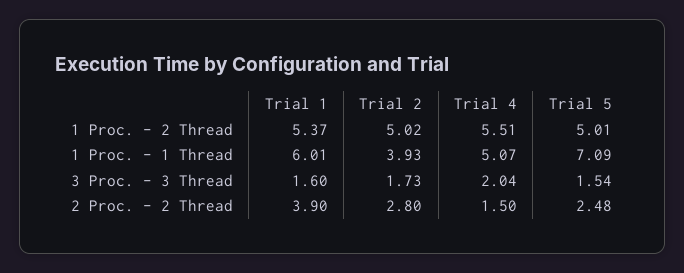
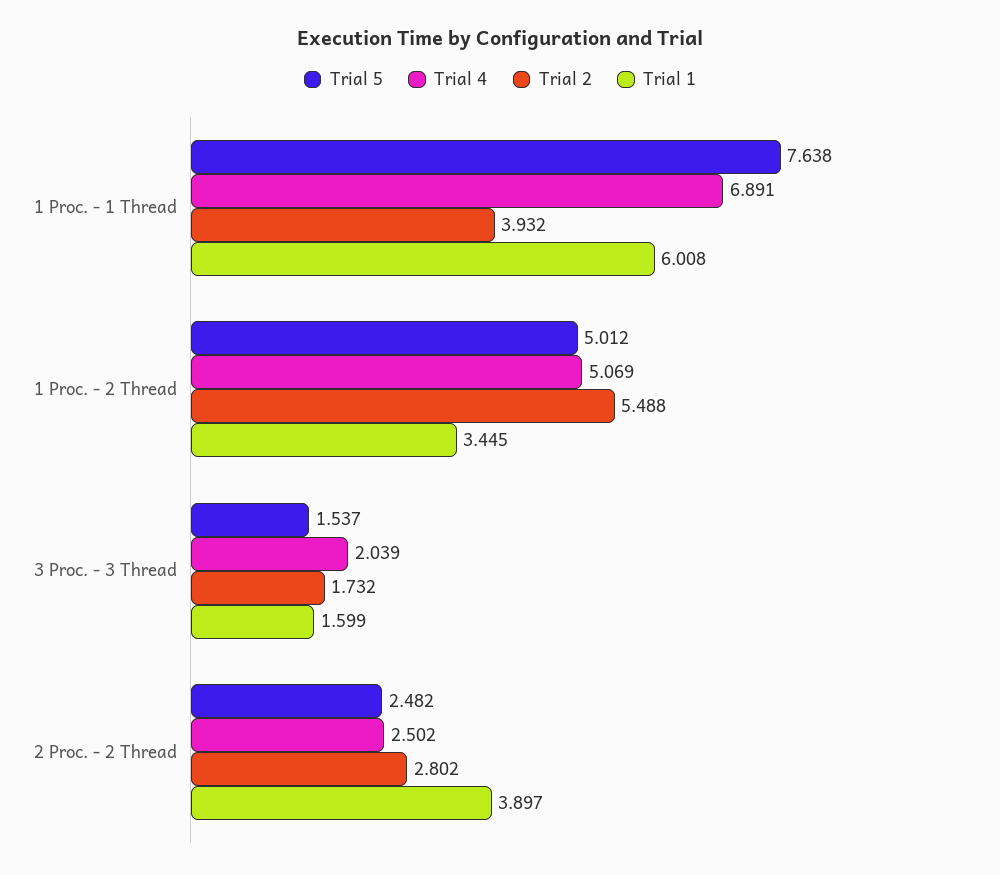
  {
    "Trial 1": {
-     "1 Proc. - 2 Thread": 5.37,
+     "1 Proc. - 2 Thread": 3.445,
      "1 Proc. - 1 Thread": 6.008,
      "3 Proc. - 3 Thread": 1.599,
      "2 Proc. - 2 Thread": 3.897
    },
    "Trial 2": {
-     "1 Proc. - 2 Thread": 5.02,
+     "1 Proc. - 2 Thread": 5.488,
      "1 Proc. - 1 Thread": 3.932,
      "3 Proc. - 3 Thread": 1.732,
      "2 Proc. - 2 Thread": 2.802
    },
    "Trial 4": {
-     "1 Proc. - 2 Thread": 5.51,
+     "1 Proc. - 2 Thread": 5.069,
-     "1 Proc. - 1 Thread": 5.07,
+     "1 Proc. - 1 Thread": 6.891,
      "3 Proc. - 3 Thread": 2.039,
-     "2 Proc. - 2 Thread": 1.5
+     "2 Proc. - 2 Thread": 2.502
    },
    "Trial 5": {
      "1 Proc. - 2 Thread": 5.012,
-     "1 Proc. - 1 Thread": 7.09,
+     "1 Proc. - 1 Thread": 7.638,
      "3 Proc. - 3 Thread": 1.537,
      "2 Proc. - 2 Thread": 2.482
    }
  }

